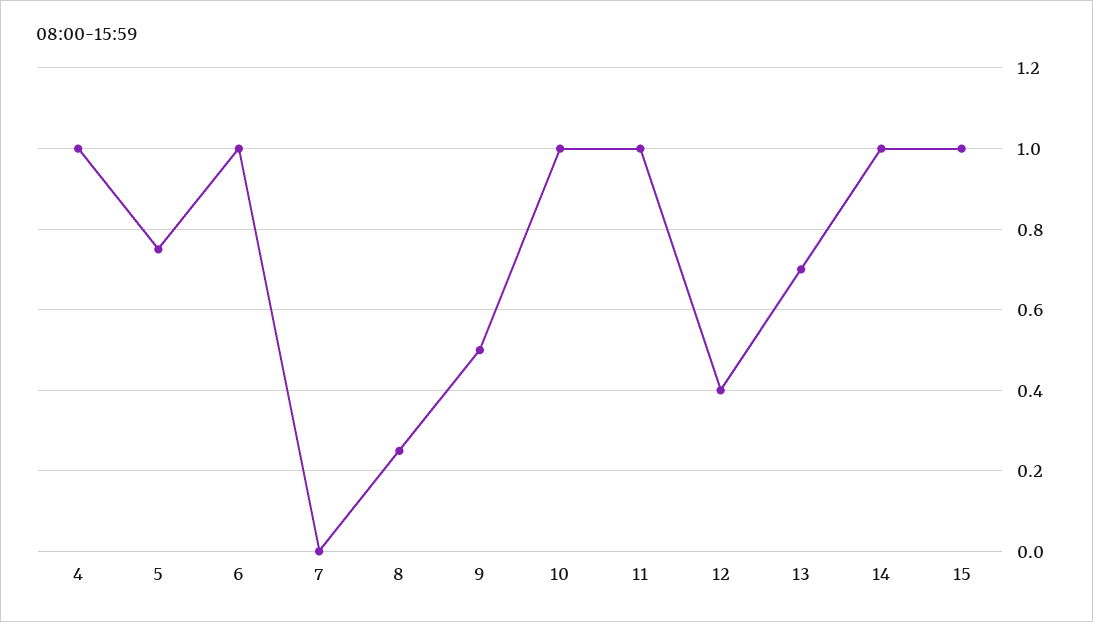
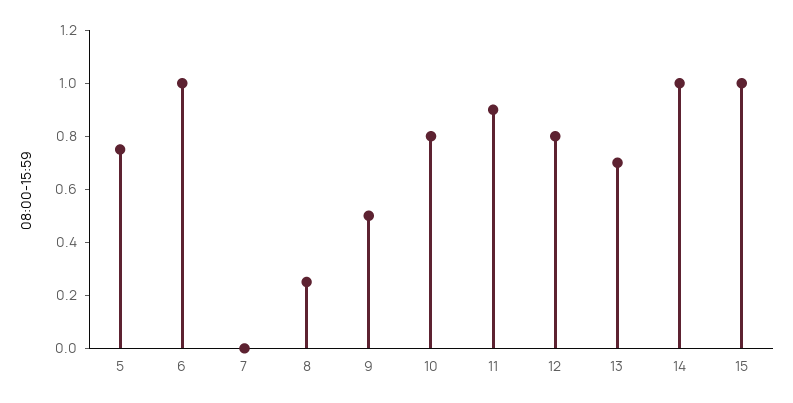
  {
-   "4": 1,
    "5": 0.75,
    "6": 1,
    "7": 0,
    "8": 0.25,
    "9": 0.5,
-   "10": 1,
+   "10": 0.8,
-   "11": 1,
+   "11": 0.9,
-   "12": 0.4,
+   "12": 0.8,
    "13": 0.7,
    "14": 1,
    "15": 1
  }

